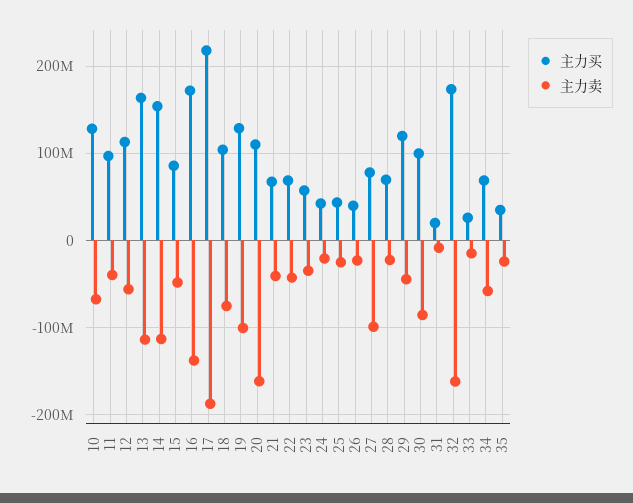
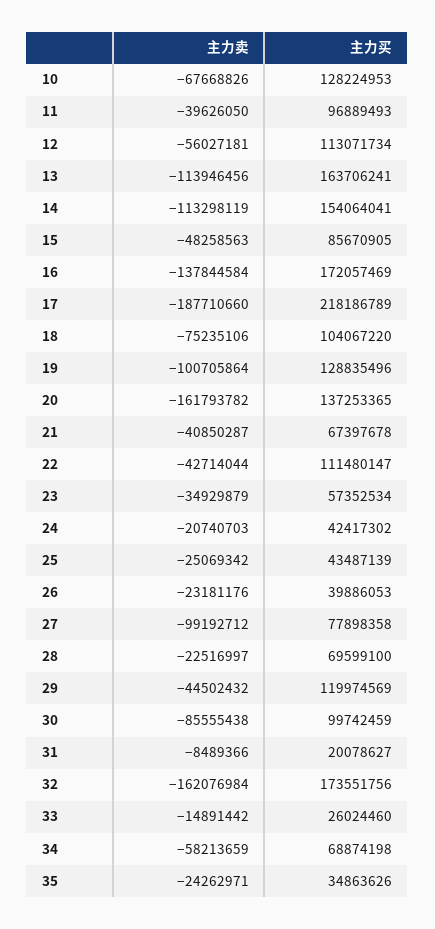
  {
    "主力买": {
      "10": 128224953,
      "11": 96889493,
      "12": 113071734,
      "13": 163706241,
      "14": 154064041,
      "15": 85670905,
      "16": 172057469,
      "17": 218186789,
      "18": 104067220,
      "19": 128835496,
-     "20": 110000000,
+     "20": 137253365,
      "21": 67397678,
-     "22": 70000000,
+     "22": 111480147,
      "23": 57352534,
      "24": 42417302,
      "25": 43487139,
      "26": 39886053,
      "27": 77898358,
      "28": 69599100,
      "29": 119974569,
      "30": 99742459,
      "31": 20078627,
      "32": 173551756,
      "33": 26024460,
      "34": 68874198,
      "35": 34863626
    },
    "主力卖": {
      "10": -67668826,
      "11": -39626050,
      "12": -56027181,
      "13": -113946456,
      "14": -113298119,
      "15": -48258563,
      "16": -137844584,
      "17": -187710660,
      "18": -75235106,
      "19": -100705864,
      "20": -161793782,
      "21": -40850287,
      "22": -42714044,
      "23": -34929879,
      "24": -20740703,
      "25": -25069342,
      "26": -23181176,
      "27": -99192712,
      "28": -22516997,
      "29": -44502432,
      "30": -85555438,
      "31": -8489366,
      "32": -162076984,
      "33": -14891442,
      "34": -58213659,
      "35": -24262971
    }
  }

